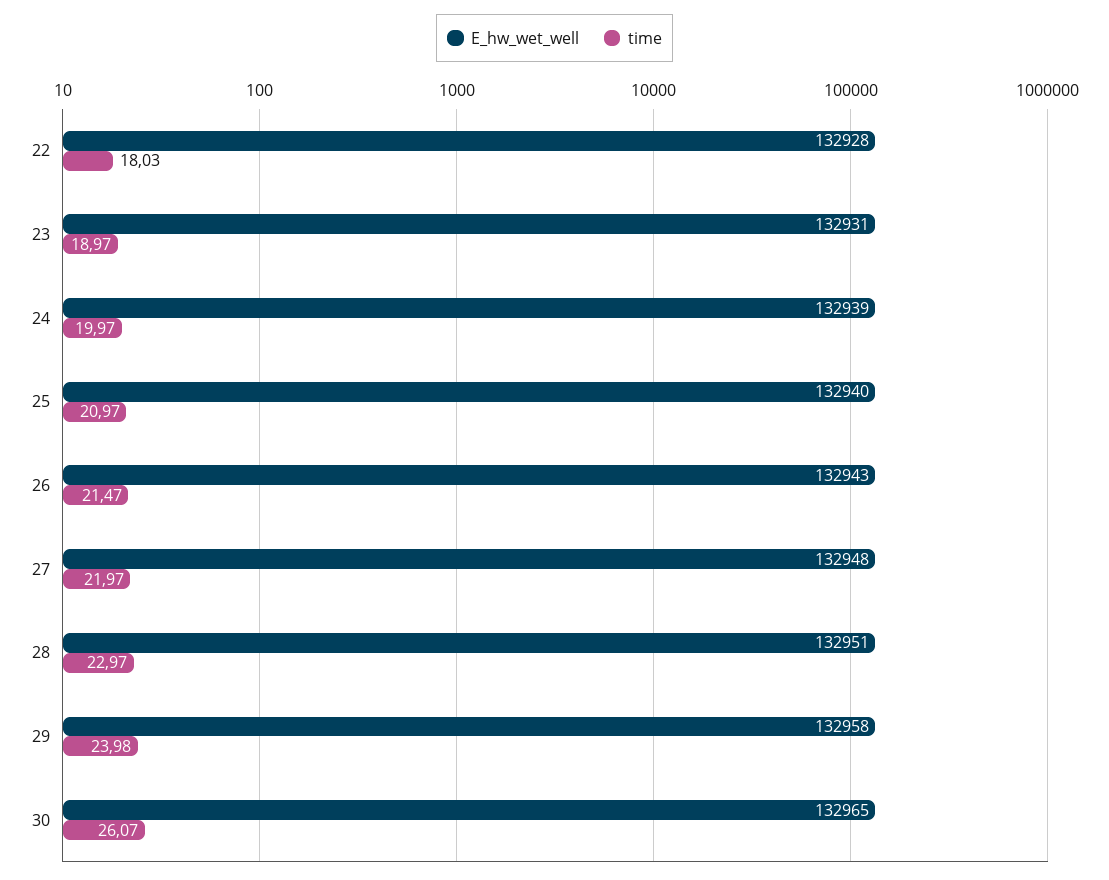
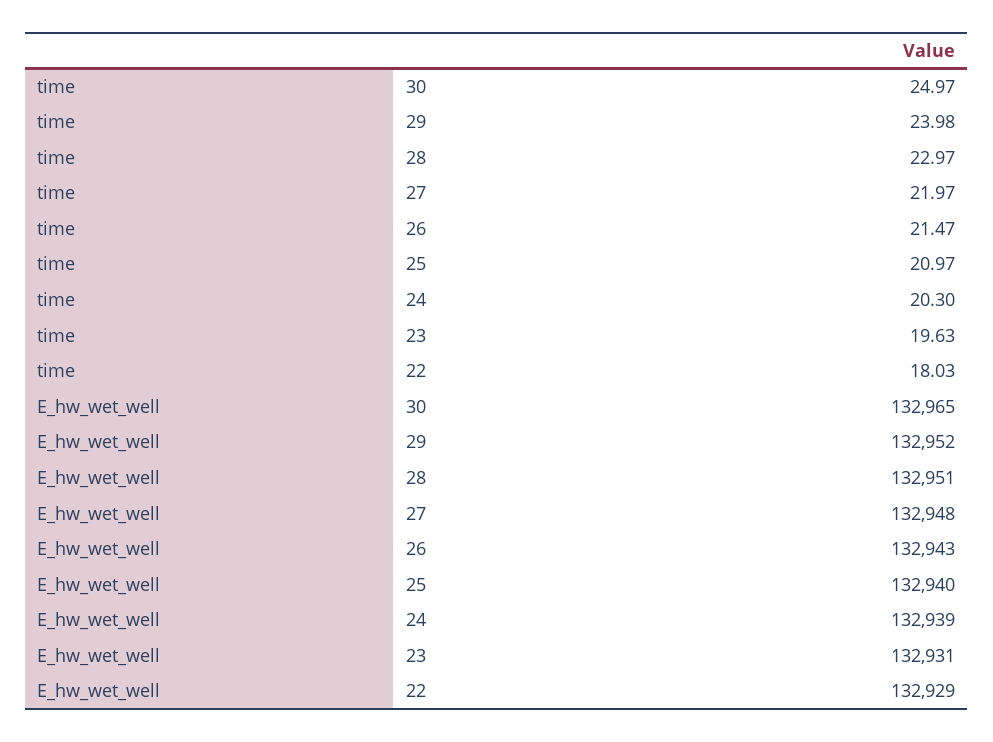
  {
    "E_hw_wet_well": {
-     "22": 132928,
+     "22": 132929,
      "23": 132931,
      "24": 132939,
      "25": 132940,
      "26": 132943,
      "27": 132948,
      "28": 132951,
-     "29": 132958,
+     "29": 132952,
      "30": 132965
    },
    "time": {
      "22": 18.03,
-     "23": 18.97,
+     "23": 19.63,
-     "24": 19.97,
+     "24": 20.3,
      "25": 20.97,
      "26": 21.47,
      "27": 21.97,
      "28": 22.97,
      "29": 23.98,
-     "30": 26.07
+     "30": 24.97
    }
  }

